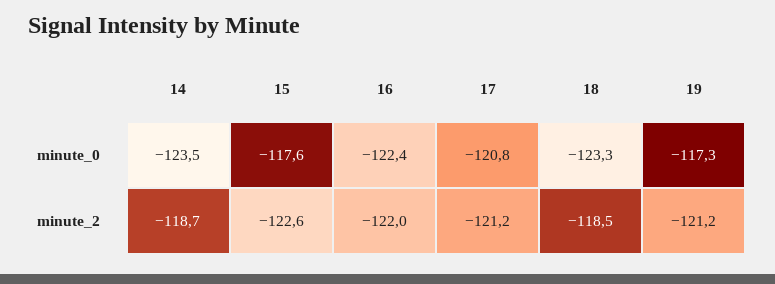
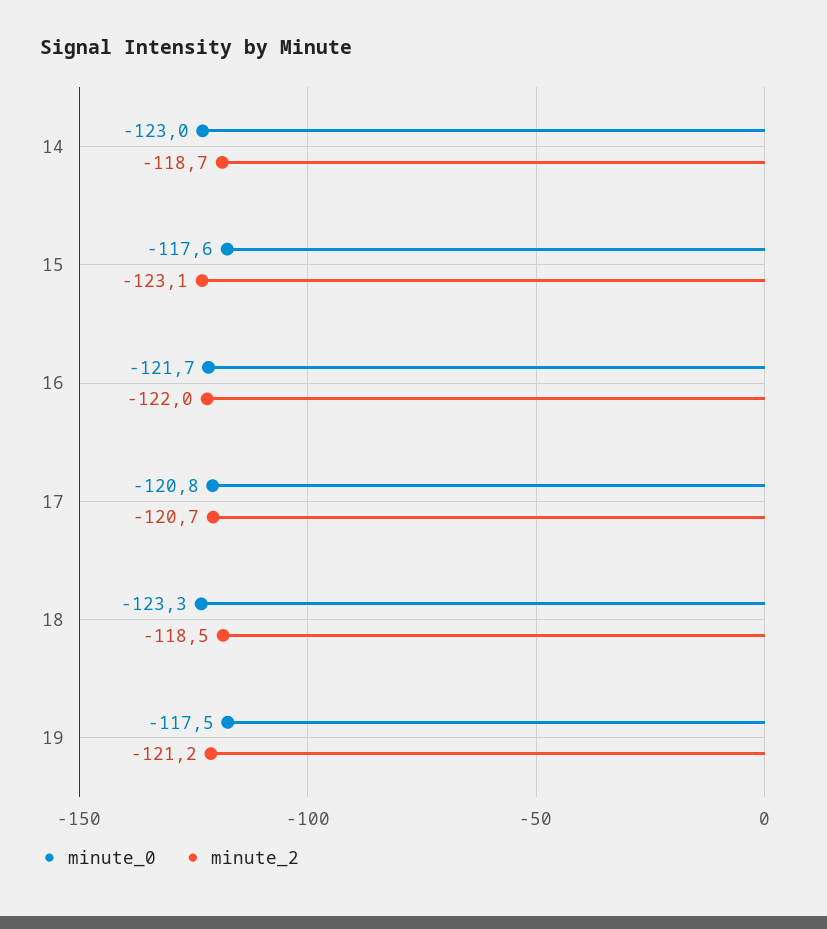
  {
    "minute_0": {
-     "14": -123.5,
+     "14": -123,
      "15": -117.6,
-     "16": -122.4,
+     "16": -121.7,
      "17": -120.8,
      "18": -123.3,
-     "19": -117.3
+     "19": -117.5
    },
    "minute_2": {
      "14": -118.7,
-     "15": -122.6,
+     "15": -123.1,
      "16": -122,
-     "17": -121.2,
+     "17": -120.7,
      "18": -118.5,
      "19": -121.2
    }
  }

